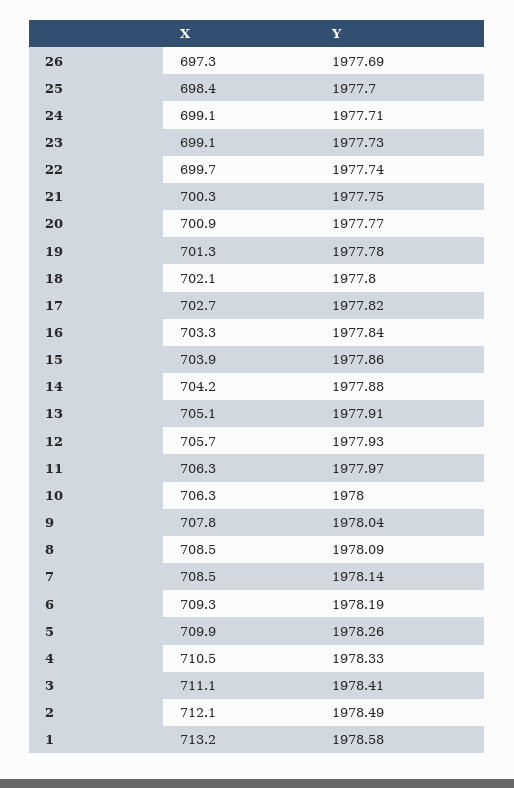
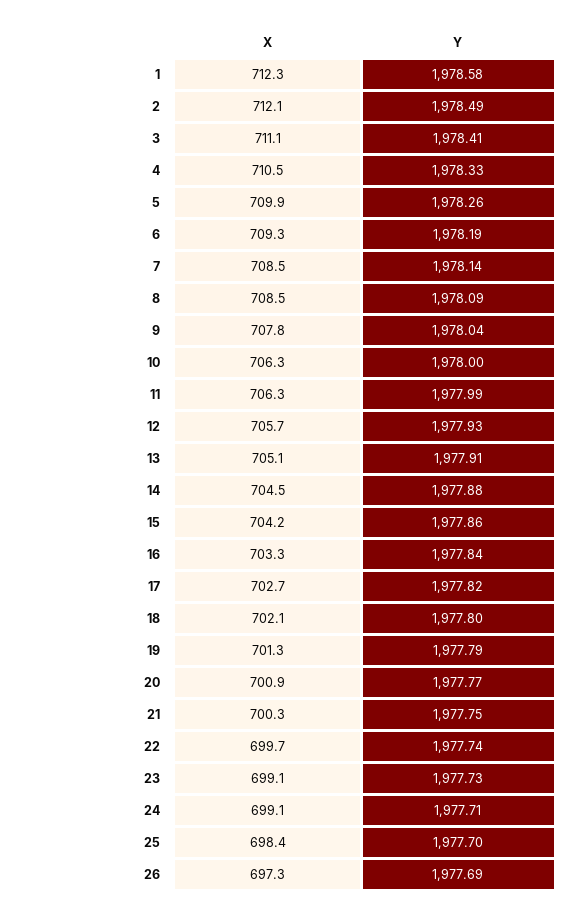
  {
    "X": {
      "26": 697.3,
      "25": 698.4,
      "24": 699.1,
      "23": 699.1,
      "22": 699.7,
      "21": 700.3,
      "20": 700.9,
      "19": 701.3,
      "18": 702.1,
      "17": 702.7,
      "16": 703.3,
-     "15": 703.9,
+     "15": 704.2,
-     "14": 704.2,
+     "14": 704.5,
      "13": 705.1,
      "12": 705.7,
      "11": 706.3,
      "10": 706.3,
      "9": 707.8,
      "8": 708.5,
      "7": 708.5,
      "6": 709.3,
      "5": 709.9,
      "4": 710.5,
      "3": 711.1,
      "2": 712.1,
-     "1": 713.2
+     "1": 712.3
    },
    "Y": {
      "26": 1977.69,
      "25": 1977.7,
      "24": 1977.71,
      "23": 1977.73,
      "22": 1977.74,
      "21": 1977.75,
      "20": 1977.77,
-     "19": 1977.78,
+     "19": 1977.79,
      "18": 1977.8,
      "17": 1977.82,
      "16": 1977.84,
      "15": 1977.86,
      "14": 1977.88,
      "13": 1977.91,
      "12": 1977.93,
-     "11": 1977.97,
+     "11": 1977.99,
      "10": 1978,
      "9": 1978.04,
      "8": 1978.09,
      "7": 1978.14,
      "6": 1978.19,
      "5": 1978.26,
      "4": 1978.33,
      "3": 1978.41,
      "2": 1978.49,
      "1": 1978.58
    }
  }

